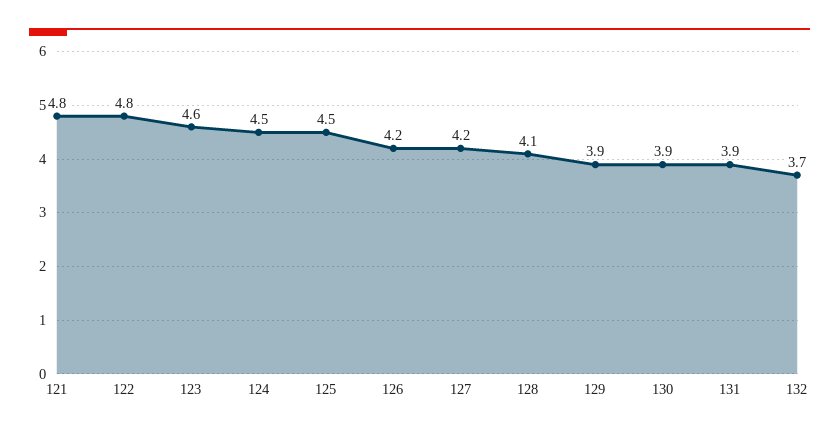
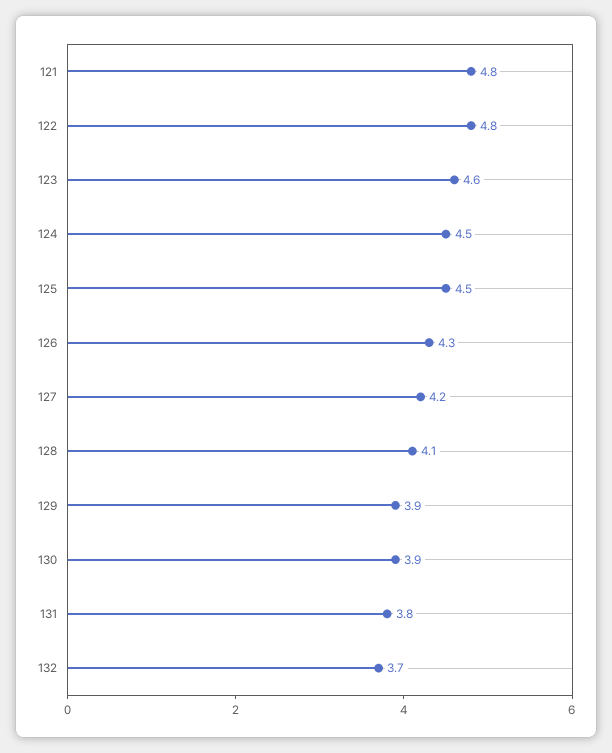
  {
    "121": 4.8,
    "122": 4.8,
    "123": 4.6,
    "124": 4.5,
    "125": 4.5,
-   "126": 4.2,
+   "126": 4.3,
    "127": 4.2,
    "128": 4.1,
    "129": 3.9,
    "130": 3.9,
-   "131": 3.9,
+   "131": 3.8,
    "132": 3.7
  }

